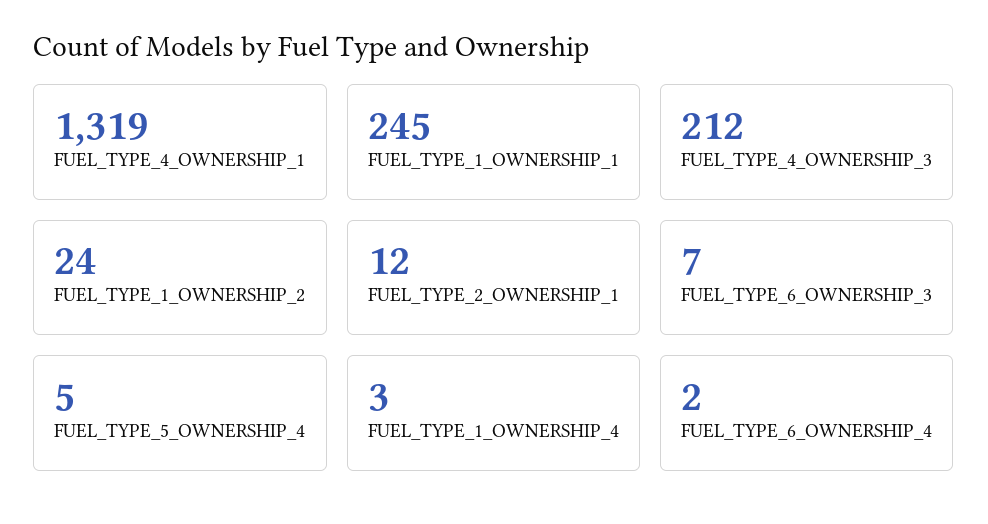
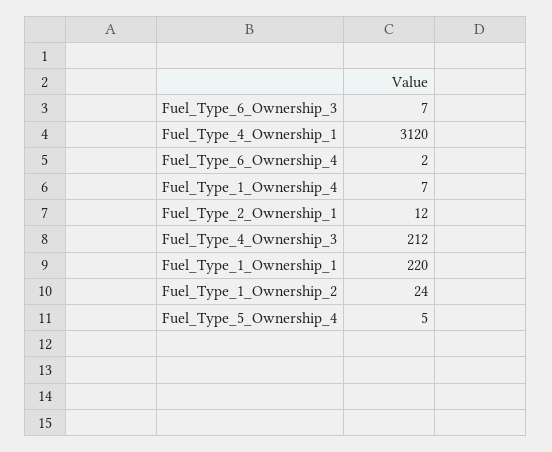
  {
-   "FUEL_TYPE_4_OWNERSHIP_1": 1319,
+   "FUEL_TYPE_4_OWNERSHIP_1": 3120,
-   "FUEL_TYPE_1_OWNERSHIP_1": 245,
+   "FUEL_TYPE_1_OWNERSHIP_1": 220,
    "FUEL_TYPE_4_OWNERSHIP_3": 212,
    "FUEL_TYPE_1_OWNERSHIP_2": 24,
    "FUEL_TYPE_2_OWNERSHIP_1": 12,
    "FUEL_TYPE_6_OWNERSHIP_3": 7,
    "FUEL_TYPE_5_OWNERSHIP_4": 5,
-   "FUEL_TYPE_1_OWNERSHIP_4": 3,
+   "FUEL_TYPE_1_OWNERSHIP_4": 7,
    "FUEL_TYPE_6_OWNERSHIP_4": 2
  }

